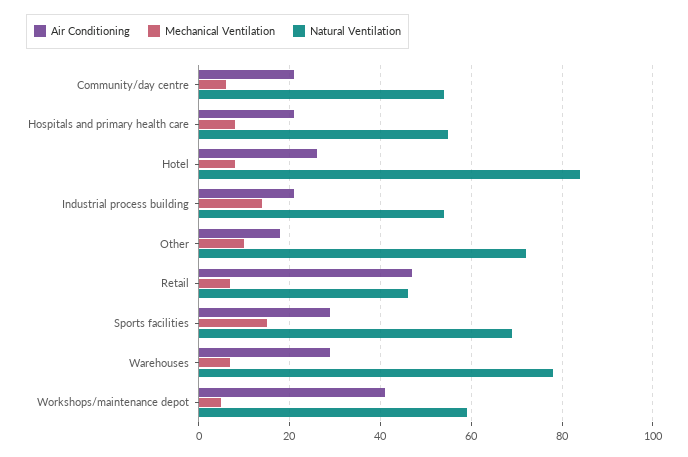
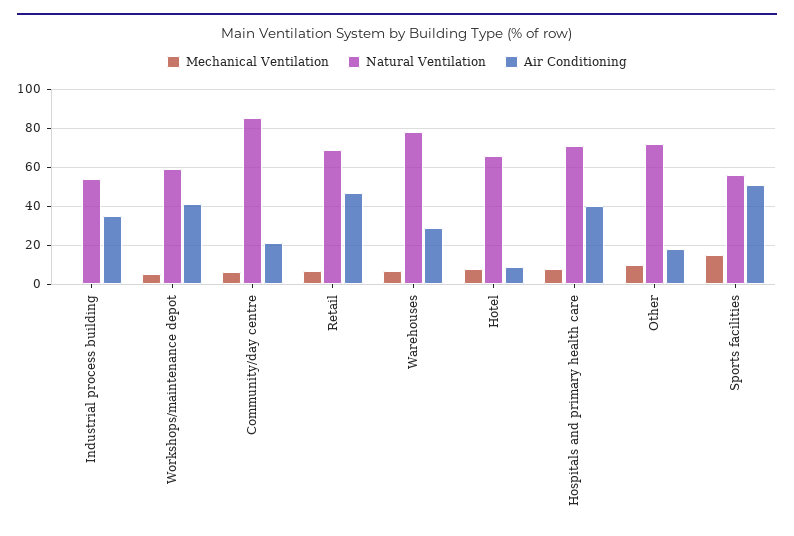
  {
    "Air Conditioning": {
      "Community/day centre": 20,
-     "Hospitals and primary health care": 20,
+     "Hospitals and primary health care": 40,
-     "Hotel": 25,
+     "Hotel": 10,
-     "Industrial process building": 20,
+     "Industrial process building": 35,
      "Other": 20,
      "Retail": 45,
-     "Sports facilities": 30,
+     "Sports facilities": 50,
      "Warehouses": 30,
      "Workshops/maintenance depot": 40
    },
    "Mechanical Ventilation": {
      "Community/day centre": 5,
      "Hospitals and primary health care": 10,
      "Hotel": 10,
-     "Industrial process building": 15,
+     "Industrial process building": 0,
      "Other": 10,
      "Retail": 5,
      "Sports facilities": 15,
      "Warehouses": 5,
      "Workshops/maintenance depot": 5
    },
    "Natural Ventilation": {
-     "Community/day centre": 55,
+     "Community/day centre": 85,
-     "Hospitals and primary health care": 55,
+     "Hospitals and primary health care": 70,
-     "Hotel": 85,
+     "Hotel": 65,
      "Industrial process building": 55,
      "Other": 70,
-     "Retail": 45,
+     "Retail": 70,
-     "Sports facilities": 70,
+     "Sports facilities": 55,
      "Warehouses": 80,
      "Workshops/maintenance depot": 60
    }
  }

